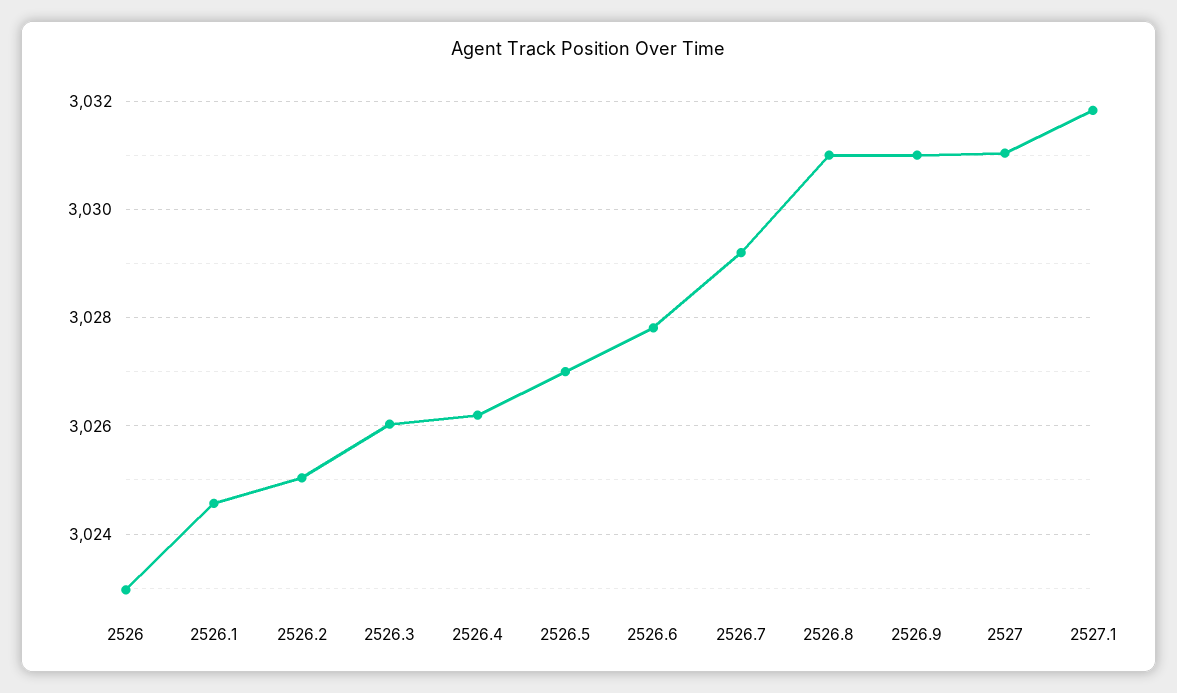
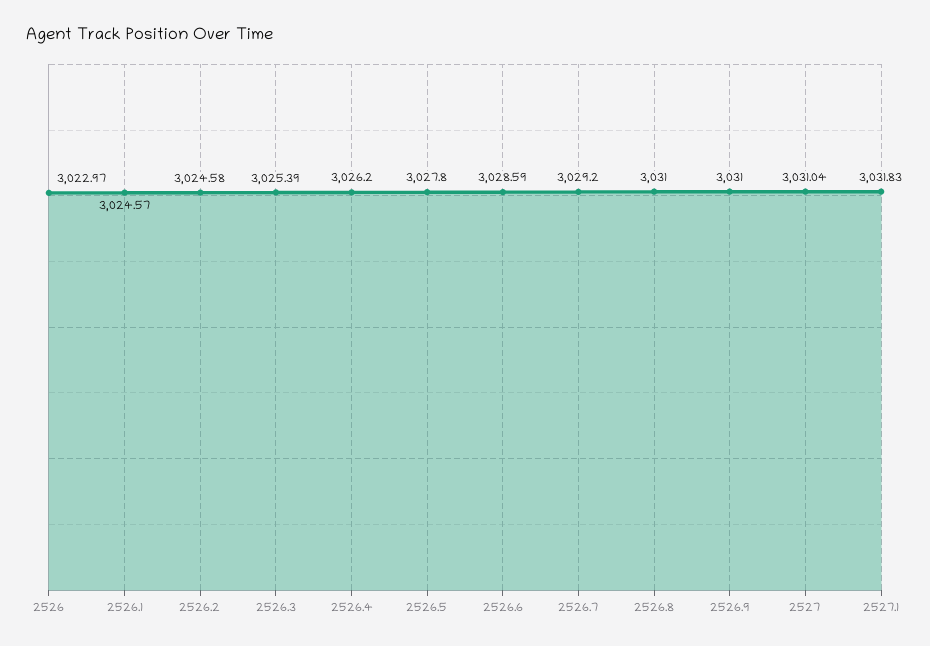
  {
    "2526": 3022.97,
    "2526.1": 3024.57,
-   "2526.2": 3025,
+   "2526.2": 3024.58,
-   "2526.3": 3026,
+   "2526.3": 3025.39,
    "2526.4": 3026.2,
-   "2526.5": 3027,
+   "2526.5": 3027.8,
-   "2526.6": 3027.8,
+   "2526.6": 3028.59,
    "2526.7": 3029.2,
    "2526.8": 3031,
    "2526.9": 3031,
    "2527": 3031.04,
    "2527.1": 3031.83
  }

